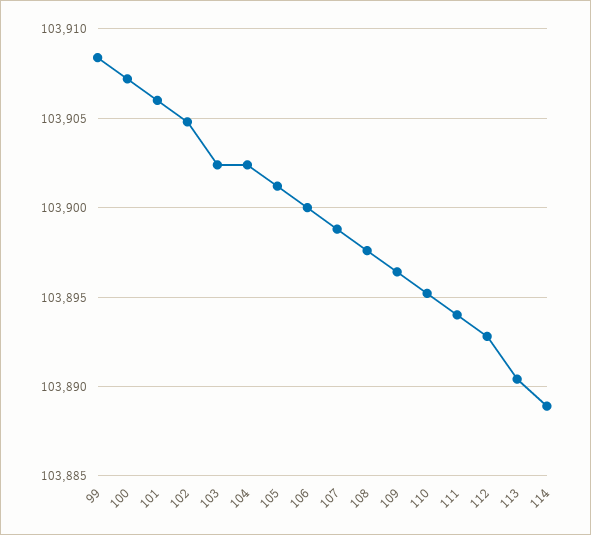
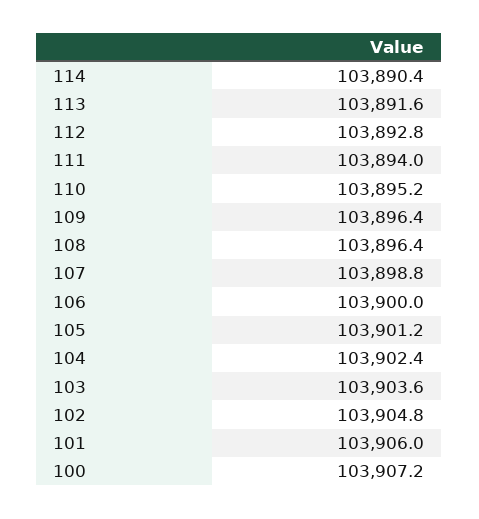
  {
-   "99": 103908.5,
    "100": 103907.2,
    "101": 103906,
    "102": 103904.8,
-   "103": 103902.5,
+   "103": 103903.6,
    "104": 103902.4,
    "105": 103901.2,
    "106": 103900,
    "107": 103898.8,
-   "108": 103897.5,
+   "108": 103896.4,
    "109": 103896.4,
    "110": 103895.2,
    "111": 103894,
    "112": 103892.8,
-   "113": 103890.5,
+   "113": 103891.6,
-   "114": 103889
+   "114": 103890.4
  }

